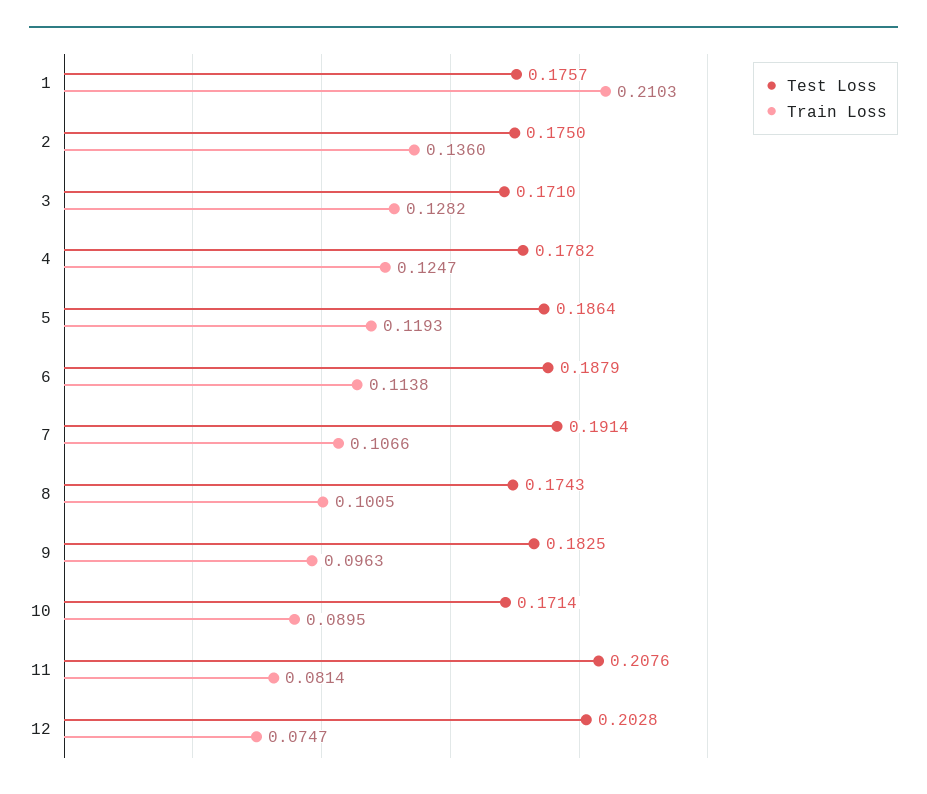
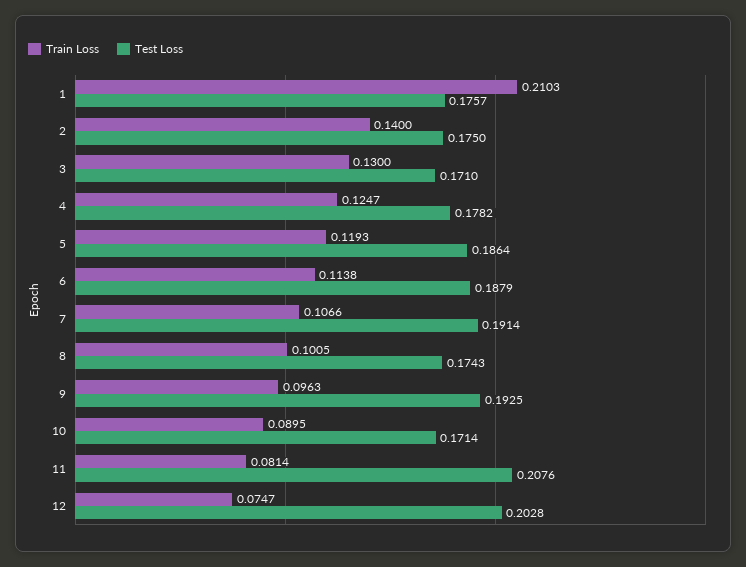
  {
    "Test Loss": {
      "1": 0.1757,
      "2": 0.175,
      "3": 0.171,
      "4": 0.1782,
      "5": 0.1864,
      "6": 0.1879,
      "7": 0.1914,
      "8": 0.1743,
-     "9": 0.1825,
+     "9": 0.1925,
      "10": 0.1714,
      "11": 0.2076,
      "12": 0.2028
    },
    "Train Loss": {
      "1": 0.2103,
-     "2": 0.136,
+     "2": 0.14,
-     "3": 0.1282,
+     "3": 0.13,
      "4": 0.1247,
      "5": 0.1193,
      "6": 0.1138,
      "7": 0.1066,
      "8": 0.1005,
      "9": 0.0963,
      "10": 0.0895,
      "11": 0.0814,
      "12": 0.0747
    }
  }

